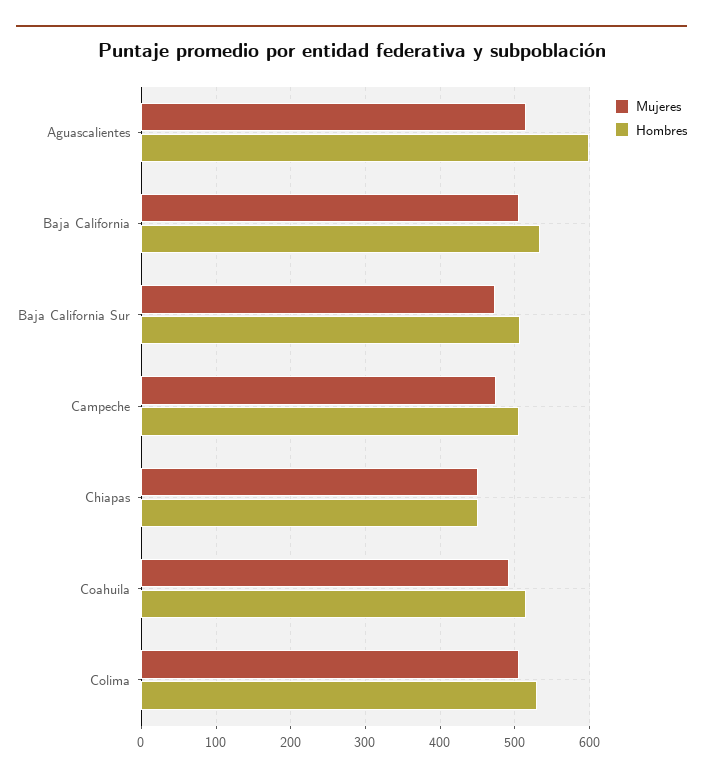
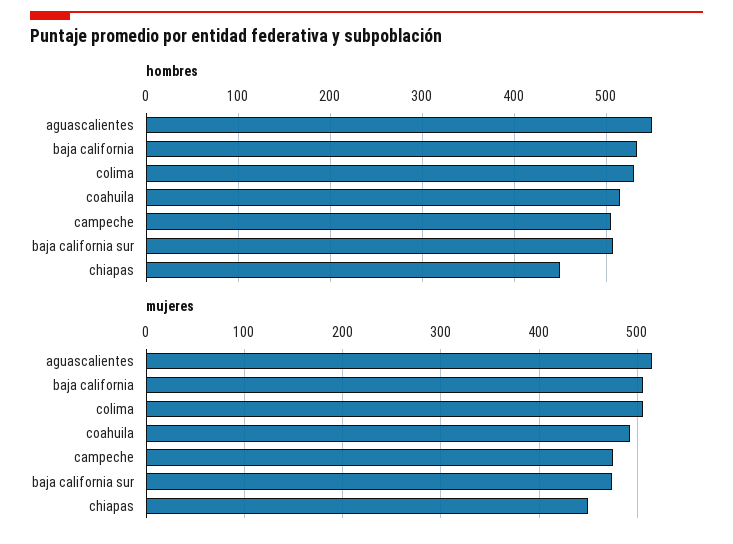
  {
    "Mujeres": {
      "Aguascalientes": 520,
      "Baja California": 510,
      "Baja California Sur": 470,
      "Campeche": 480,
      "Chiapas": 450,
      "Coahuila": 490,
      "Colima": 510
    },
    "Hombres": {
-     "Aguascalientes": 600,
+     "Aguascalientes": 550,
      "Baja California": 530,
      "Baja California Sur": 510,
      "Campeche": 510,
      "Chiapas": 450,
      "Coahuila": 520,
      "Colima": 530
    }
  }

